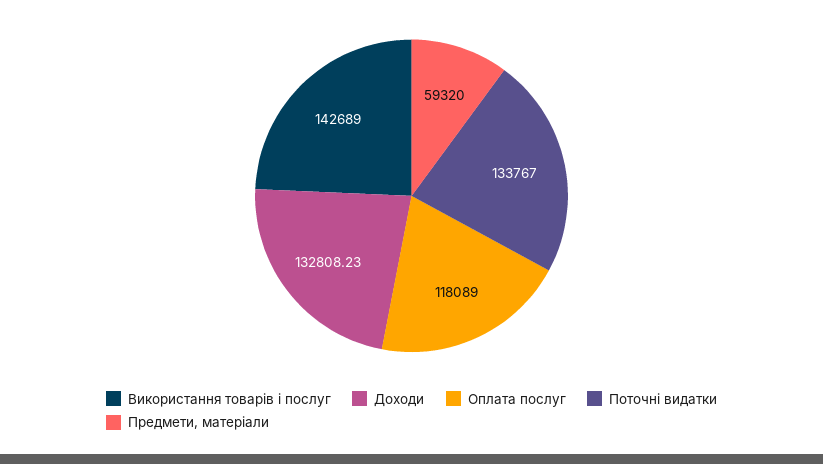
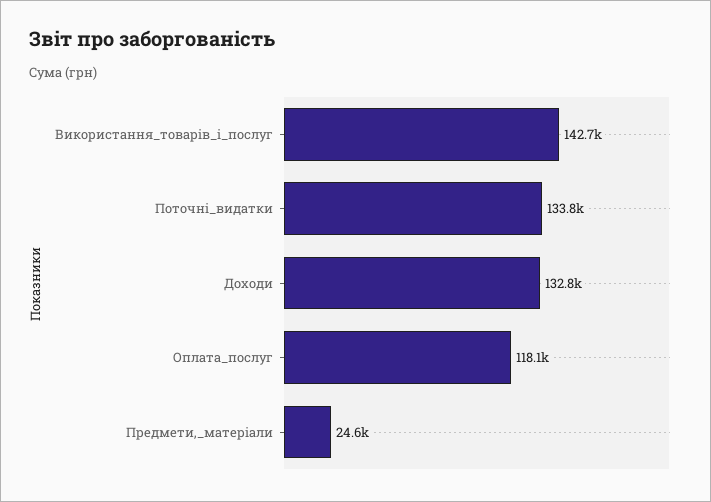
  {
    "Використання товарів і послуг": 142689,
    "Доходи": 132808.23,
    "Оплата послуг": 118089,
    "Поточні видатки": 133767,
-   "Предмети, матеріали": 59320
+   "Предмети, матеріали": 24600
  }

